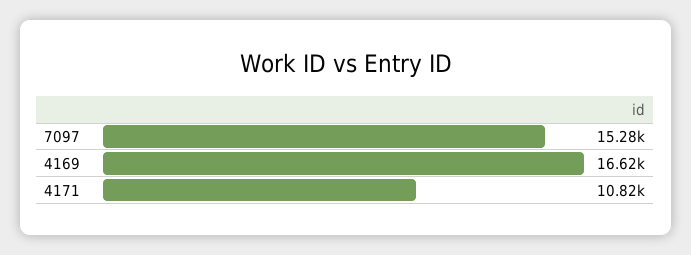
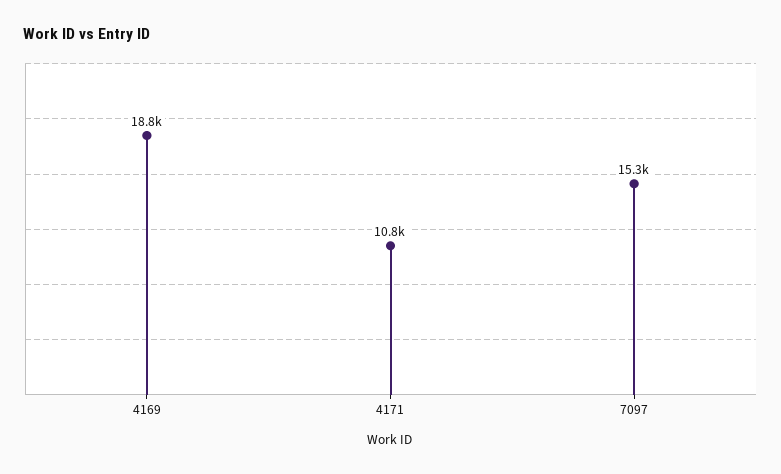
  {
    "7097": 15280,
-   "4169": 16620,
+   "4169": 18800,
    "4171": 10820
  }

